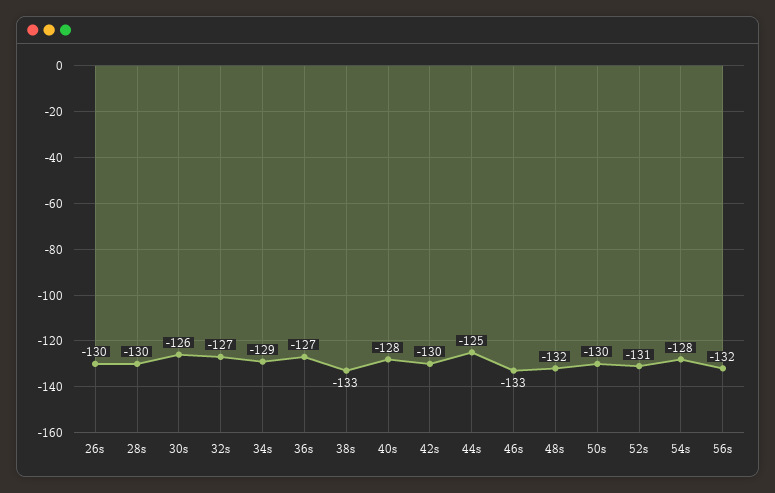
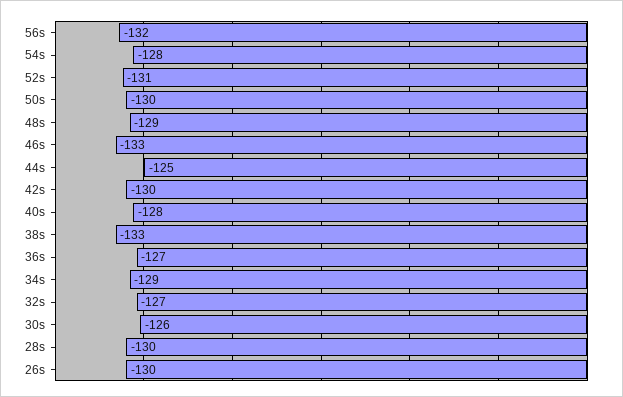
  {
    "26s": -130,
    "28s": -130,
    "30s": -126,
    "32s": -127,
    "34s": -129,
    "36s": -127,
    "38s": -133,
    "40s": -128,
    "42s": -130,
    "44s": -125,
    "46s": -133,
-   "48s": -132,
+   "48s": -129,
    "50s": -130,
    "52s": -131,
    "54s": -128,
    "56s": -132
  }

